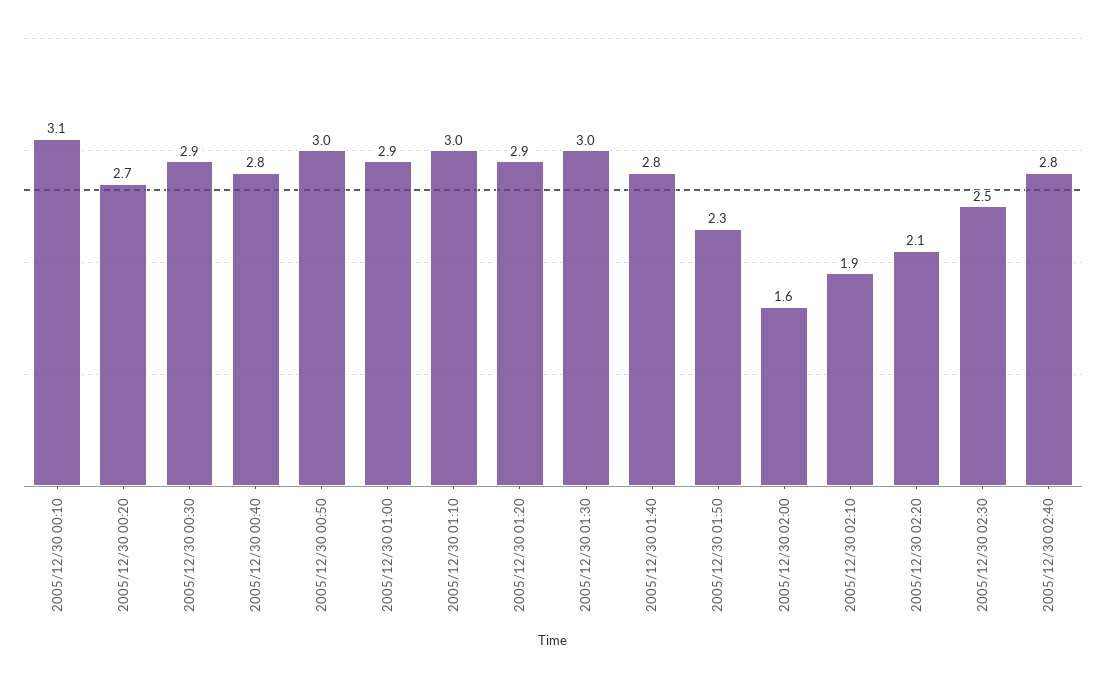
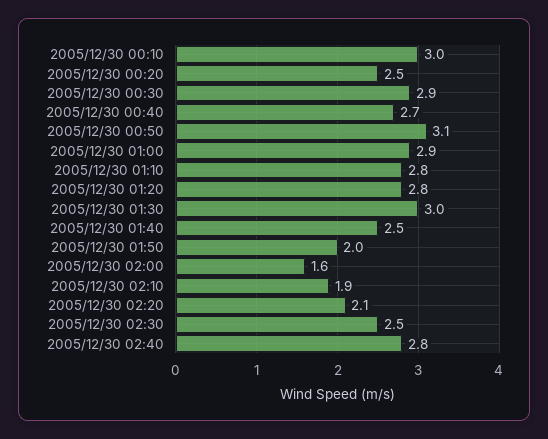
  {
-   "2005/12/30 00:10": 3.1,
+   "2005/12/30 00:10": 3,
-   "2005/12/30 00:20": 2.7,
+   "2005/12/30 00:20": 2.5,
    "2005/12/30 00:30": 2.9,
-   "2005/12/30 00:40": 2.8,
+   "2005/12/30 00:40": 2.7,
-   "2005/12/30 00:50": 3,
+   "2005/12/30 00:50": 3.1,
    "2005/12/30 01:00": 2.9,
-   "2005/12/30 01:10": 3,
+   "2005/12/30 01:10": 2.8,
-   "2005/12/30 01:20": 2.9,
+   "2005/12/30 01:20": 2.8,
    "2005/12/30 01:30": 3,
-   "2005/12/30 01:40": 2.8,
+   "2005/12/30 01:40": 2.5,
-   "2005/12/30 01:50": 2.3,
+   "2005/12/30 01:50": 2,
    "2005/12/30 02:00": 1.6,
    "2005/12/30 02:10": 1.9,
    "2005/12/30 02:20": 2.1,
    "2005/12/30 02:30": 2.5,
    "2005/12/30 02:40": 2.8
  }

